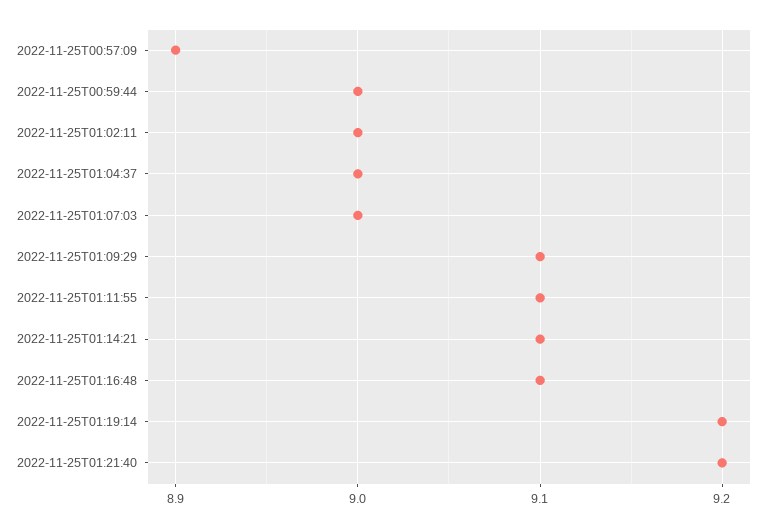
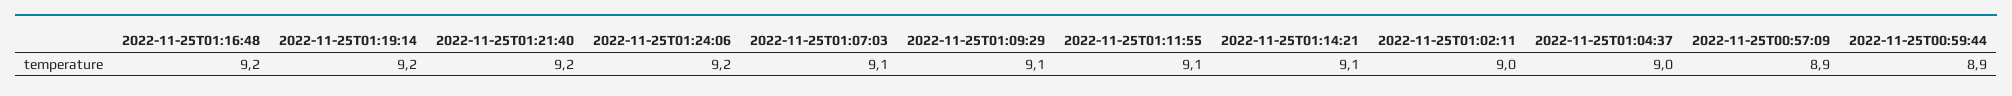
  {
    "2022-11-25T00:57:09": 8.9,
-   "2022-11-25T00:59:44": 9,
+   "2022-11-25T00:59:44": 8.9,
    "2022-11-25T01:02:11": 9,
    "2022-11-25T01:04:37": 9,
-   "2022-11-25T01:07:03": 9,
+   "2022-11-25T01:07:03": 9.1,
    "2022-11-25T01:09:29": 9.1,
    "2022-11-25T01:11:55": 9.1,
    "2022-11-25T01:14:21": 9.1,
-   "2022-11-25T01:16:48": 9.1,
+   "2022-11-25T01:16:48": 9.2,
    "2022-11-25T01:19:14": 9.2,
-   "2022-11-25T01:21:40": 9.2
+   "2022-11-25T01:21:40": 9.2,
+   "2022-11-25T01:24:06": 9.2
  }

